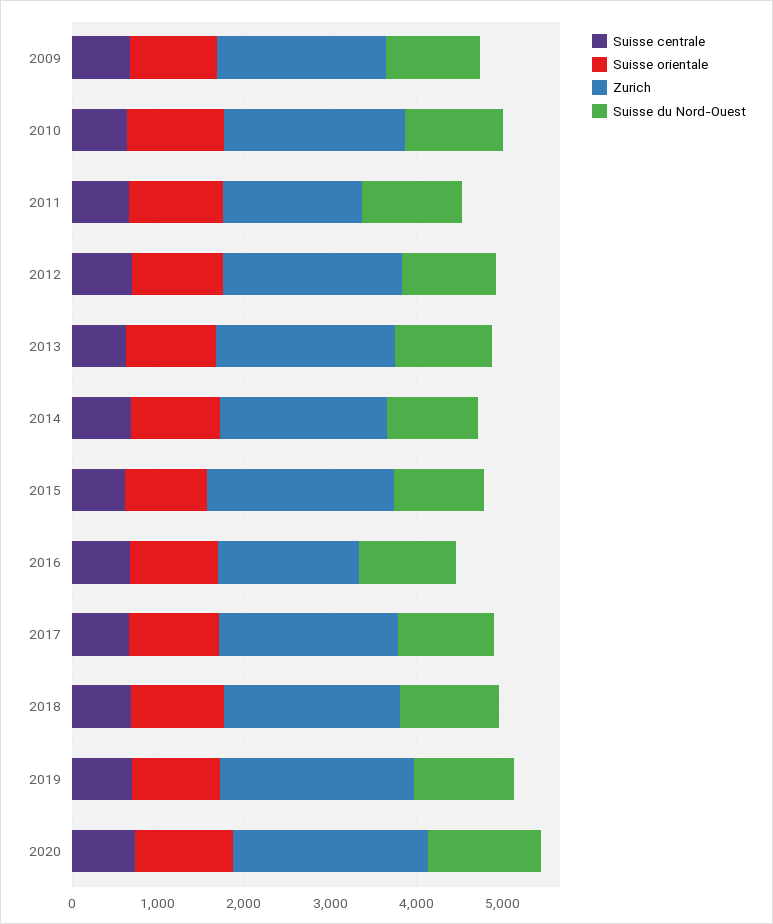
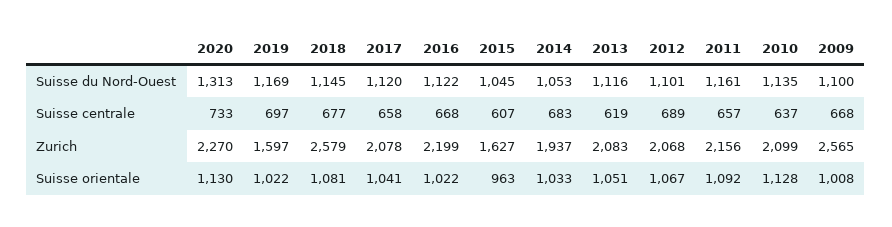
  {
    "Suisse centrale": {
      "2009": 668,
      "2010": 637,
      "2011": 657,
      "2012": 689,
      "2013": 619,
      "2014": 683,
      "2015": 607,
      "2016": 668,
      "2017": 658,
      "2018": 677,
      "2019": 697,
      "2020": 733
    },
    "Suisse orientale": {
      "2009": 1008,
      "2010": 1128,
      "2011": 1092,
      "2012": 1067,
      "2013": 1051,
      "2014": 1033,
      "2015": 963,
      "2016": 1022,
      "2017": 1041,
      "2018": 1081,
      "2019": 1022,
      "2020": 1130
    },
    "Zurich": {
-     "2009": 2000,
+     "2009": 2565,
      "2010": 2099,
-     "2011": 1600,
+     "2011": 2156,
      "2012": 2068,
      "2013": 2083,
      "2014": 1937,
-     "2015": 2200,
+     "2015": 1627,
-     "2016": 1600,
+     "2016": 2199,
      "2017": 2078,
-     "2018": 2000,
+     "2018": 2579,
-     "2019": 2200,
+     "2019": 1597,
      "2020": 2270
    },
    "Suisse du Nord-Ouest": {
      "2009": 1100,
      "2010": 1135,
      "2011": 1161,
      "2012": 1101,
      "2013": 1116,
      "2014": 1053,
      "2015": 1045,
      "2016": 1122,
      "2017": 1120,
      "2018": 1145,
      "2019": 1169,
      "2020": 1313
    }
  }

